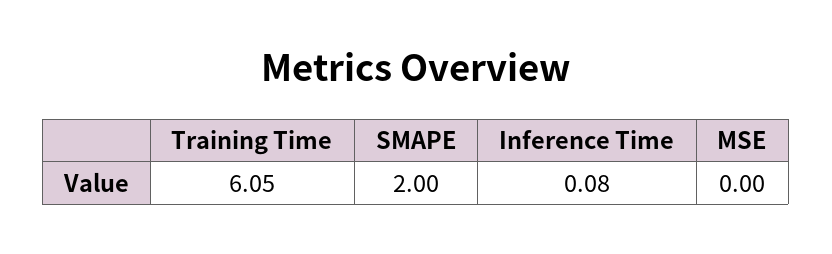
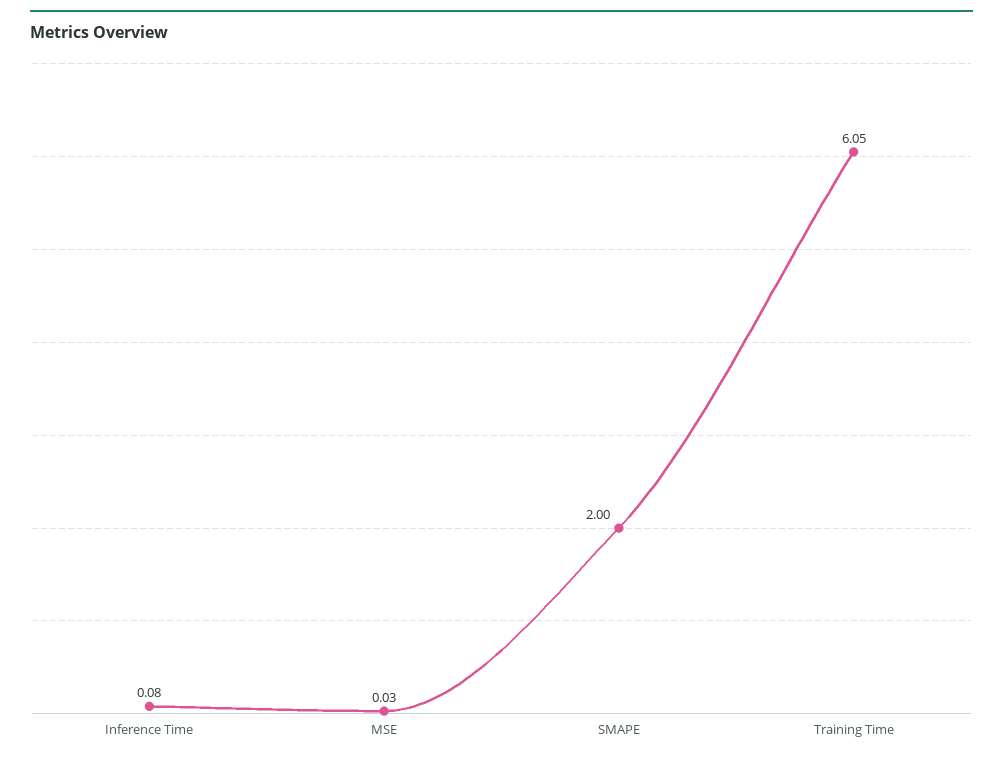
  {
    "Training Time": 6.05,
    "SMAPE": 2,
    "Inference Time": 0.08,
-   "MSE": 0
+   "MSE": 0.03
  }

